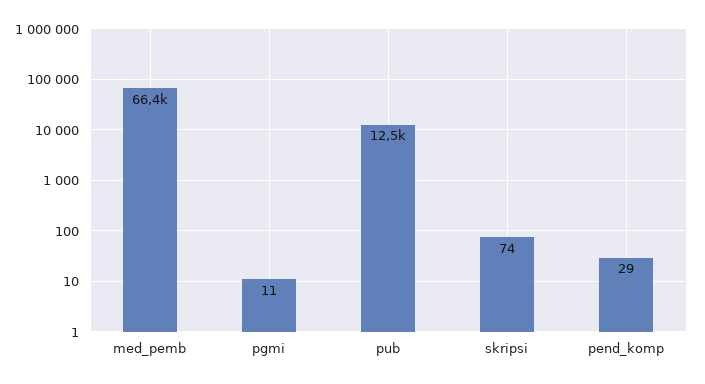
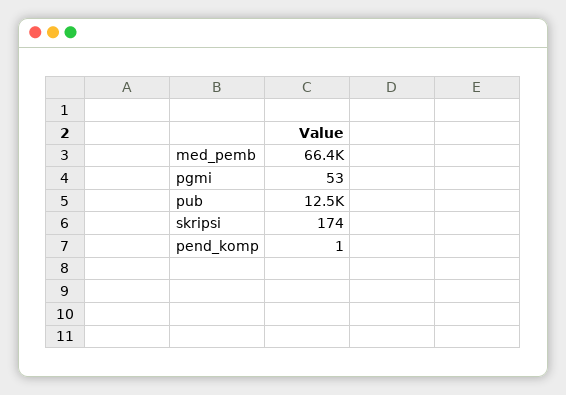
  {
    "med_pemb": 66400,
-   "pgmi": 11,
+   "pgmi": 53,
    "pub": 12500,
-   "skripsi": 74,
+   "skripsi": 174,
-   "pend_komp": 29
+   "pend_komp": 1
  }

